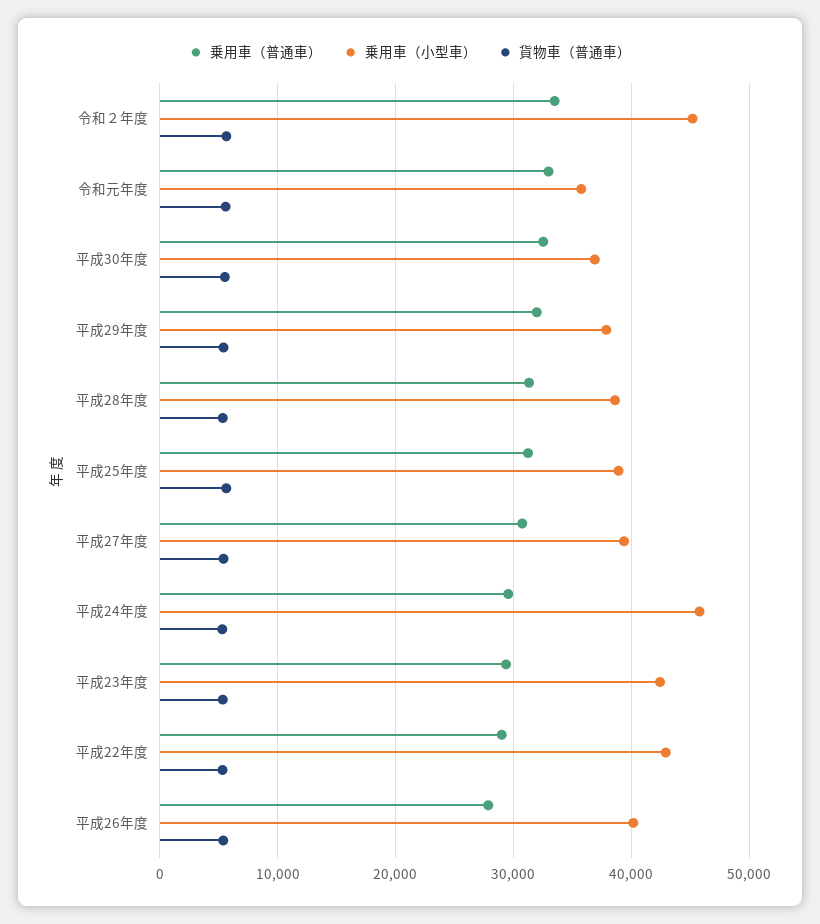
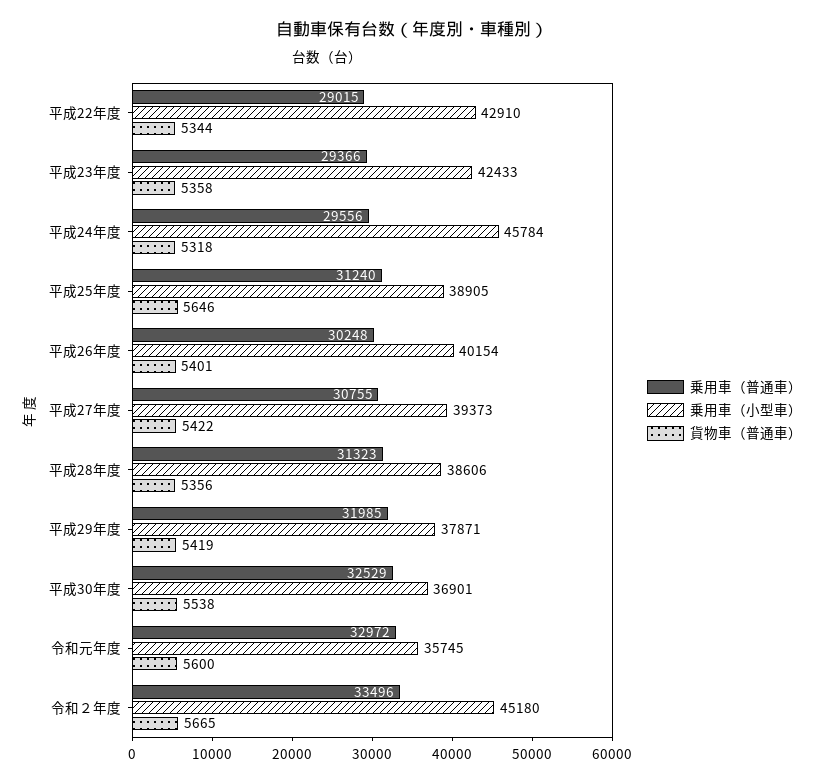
  {
    "乗用車（普通車）": {
      "令和２年度": 33496,
      "令和元年度": 32972,
      "平成30年度": 32529,
      "平成29年度": 31985,
      "平成28年度": 31323,
      "平成25年度": 31240,
      "平成27年度": 30755,
      "平成24年度": 29556,
      "平成23年度": 29366,
      "平成22年度": 29015,
-     "平成26年度": 28000
+     "平成26年度": 30248
    },
    "乗用車（小型車）": {
      "令和２年度": 45180,
      "令和元年度": 35745,
      "平成30年度": 36901,
      "平成29年度": 37871,
      "平成28年度": 38606,
      "平成25年度": 38905,
      "平成27年度": 39373,
      "平成24年度": 45784,
      "平成23年度": 42433,
      "平成22年度": 42910,
      "平成26年度": 40154
    },
    "貨物車（普通車）": {
      "令和２年度": 5665,
      "令和元年度": 5600,
      "平成30年度": 5538,
      "平成29年度": 5419,
      "平成28年度": 5356,
      "平成25年度": 5646,
      "平成27年度": 5422,
      "平成24年度": 5318,
      "平成23年度": 5358,
      "平成22年度": 5344,
      "平成26年度": 5401
    }
  }

